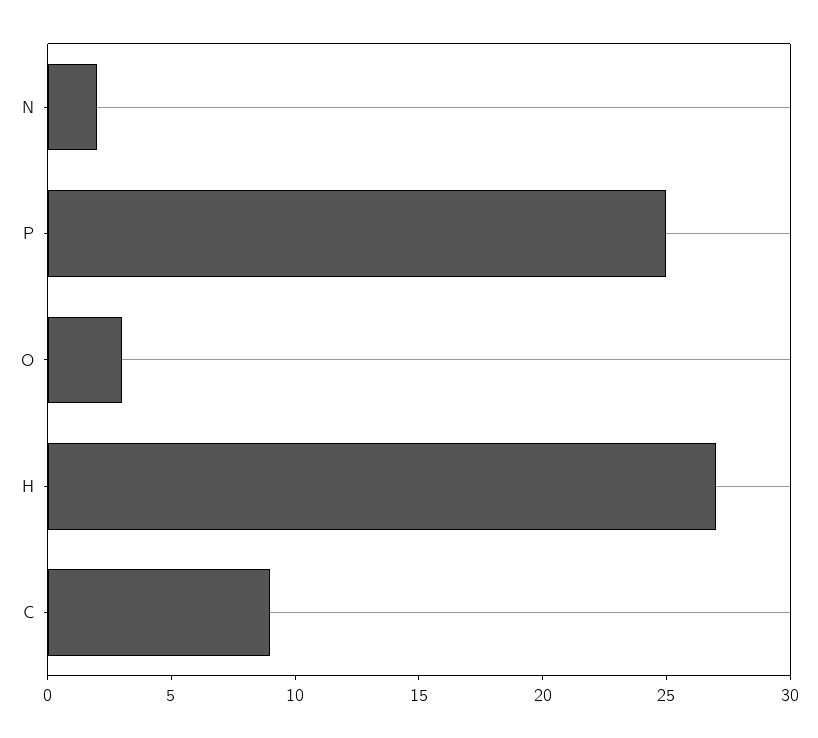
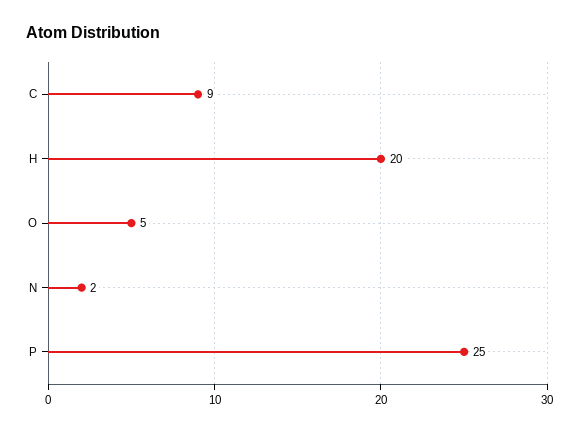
  {
    "N": 2,
    "P": 25,
-   "O": 3,
+   "O": 5,
-   "H": 27,
+   "H": 20,
    "C": 9
  }

